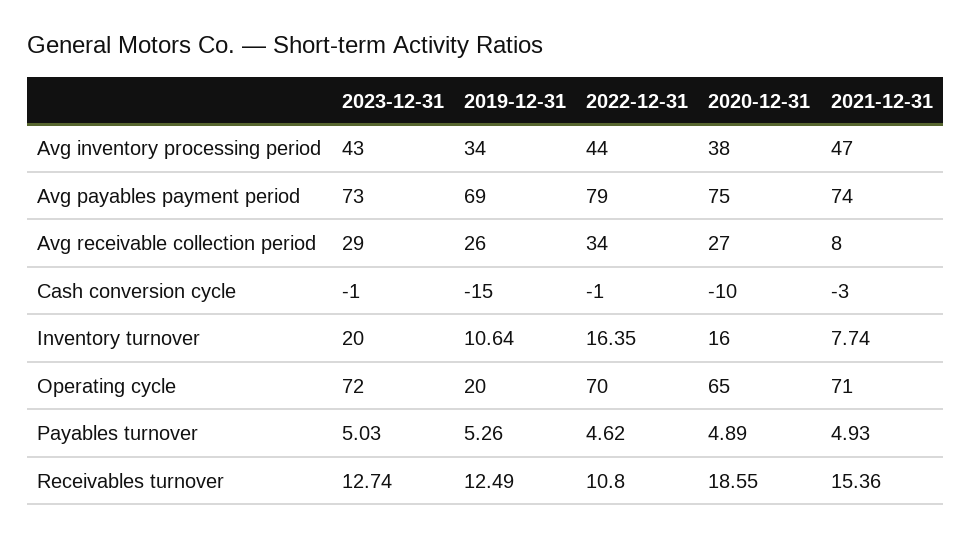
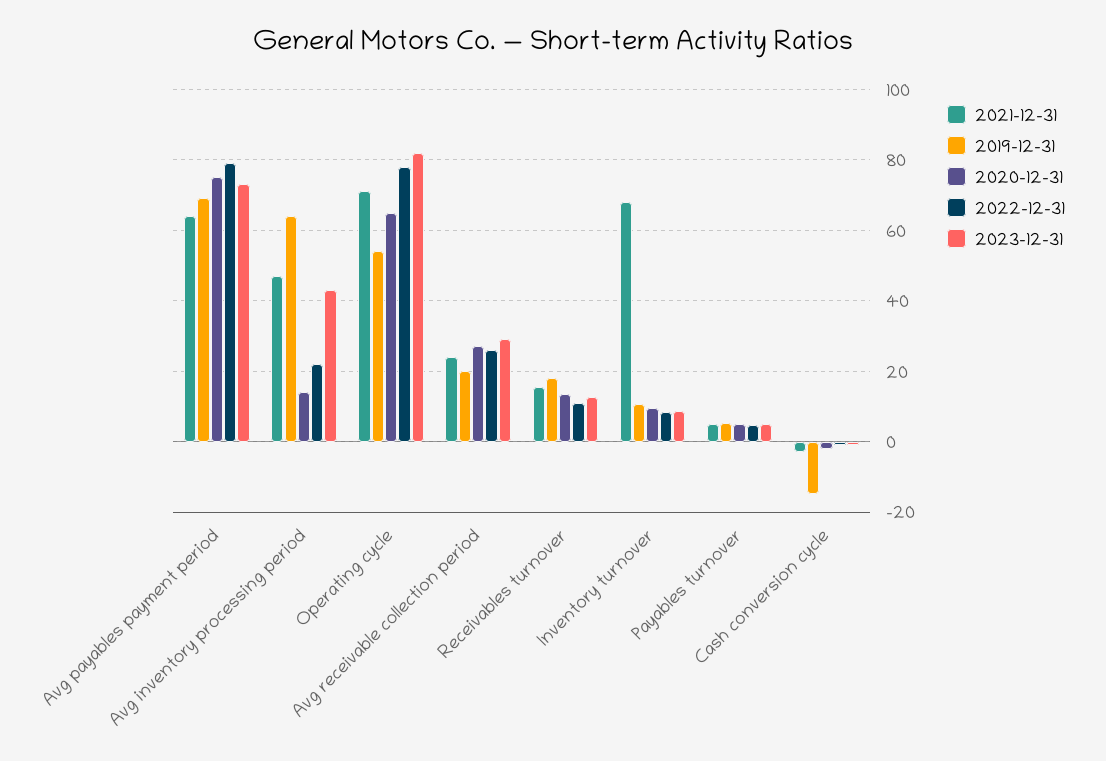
  {
    "2023-12-31": {
      "Avg inventory processing period": 43,
      "Avg payables payment period": 73,
      "Avg receivable collection period": 29,
      "Cash conversion cycle": -1,
-     "Inventory turnover": 20,
+     "Inventory turnover": 8,
-     "Operating cycle": 72,
+     "Operating cycle": 82,
      "Payables turnover": 5.03,
      "Receivables turnover": 12.74
    },
    "2019-12-31": {
-     "Avg inventory processing period": 34,
+     "Avg inventory processing period": 64,
      "Avg payables payment period": 69,
-     "Avg receivable collection period": 26,
+     "Avg receivable collection period": 20,
      "Cash conversion cycle": -15,
      "Inventory turnover": 10.64,
-     "Operating cycle": 20,
+     "Operating cycle": 54,
      "Payables turnover": 5.26,
-     "Receivables turnover": 12.49
+     "Receivables turnover": 18
    },
    "2022-12-31": {
-     "Avg inventory processing period": 44,
+     "Avg inventory processing period": 22,
      "Avg payables payment period": 79,
-     "Avg receivable collection period": 34,
+     "Avg receivable collection period": 26,
      "Cash conversion cycle": -1,
-     "Inventory turnover": 16.35,
+     "Inventory turnover": 8,
-     "Operating cycle": 70,
+     "Operating cycle": 78,
      "Payables turnover": 4.62,
      "Receivables turnover": 10.8
    },
    "2020-12-31": {
-     "Avg inventory processing period": 38,
+     "Avg inventory processing period": 14,
      "Avg payables payment period": 75,
      "Avg receivable collection period": 27,
-     "Cash conversion cycle": -10,
+     "Cash conversion cycle": -2,
-     "Inventory turnover": 16,
+     "Inventory turnover": 10,
      "Operating cycle": 65,
      "Payables turnover": 4.89,
-     "Receivables turnover": 18.55
+     "Receivables turnover": 14
    },
    "2021-12-31": {
      "Avg inventory processing period": 47,
-     "Avg payables payment period": 74,
+     "Avg payables payment period": 64,
-     "Avg receivable collection period": 8,
+     "Avg receivable collection period": 24,
      "Cash conversion cycle": -3,
-     "Inventory turnover": 7.74,
+     "Inventory turnover": 68,
      "Operating cycle": 71,
      "Payables turnover": 4.93,
      "Receivables turnover": 15.36
    }
  }

